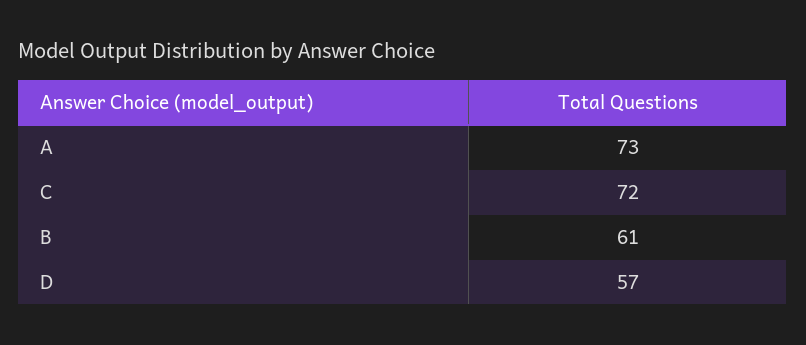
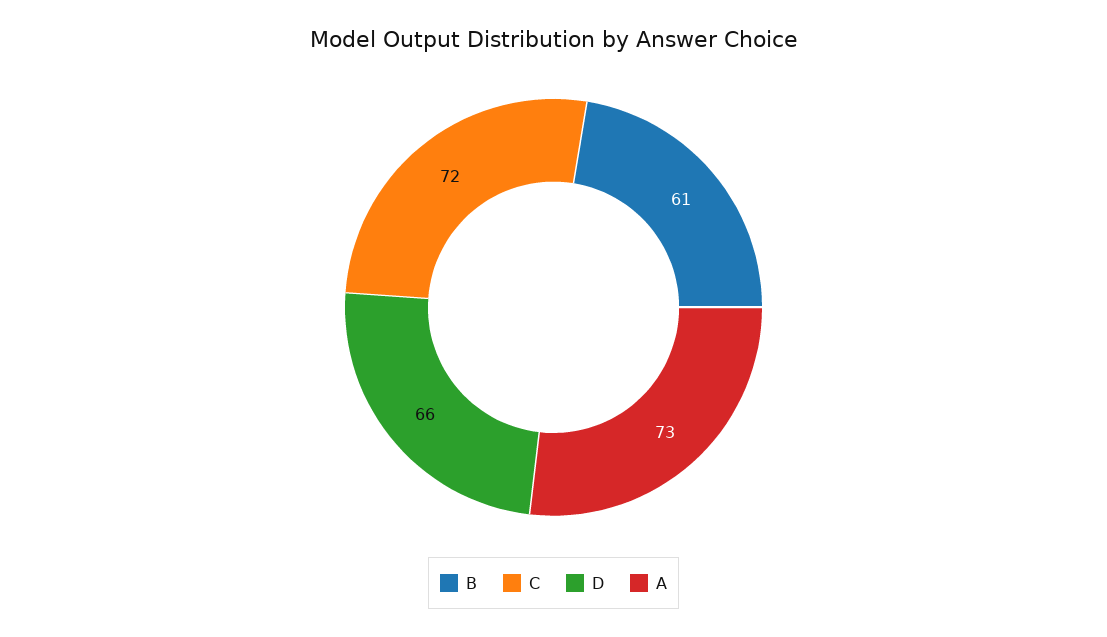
  {
    "A": 73,
    "C": 72,
    "B": 61,
-   "D": 57
+   "D": 66
  }

